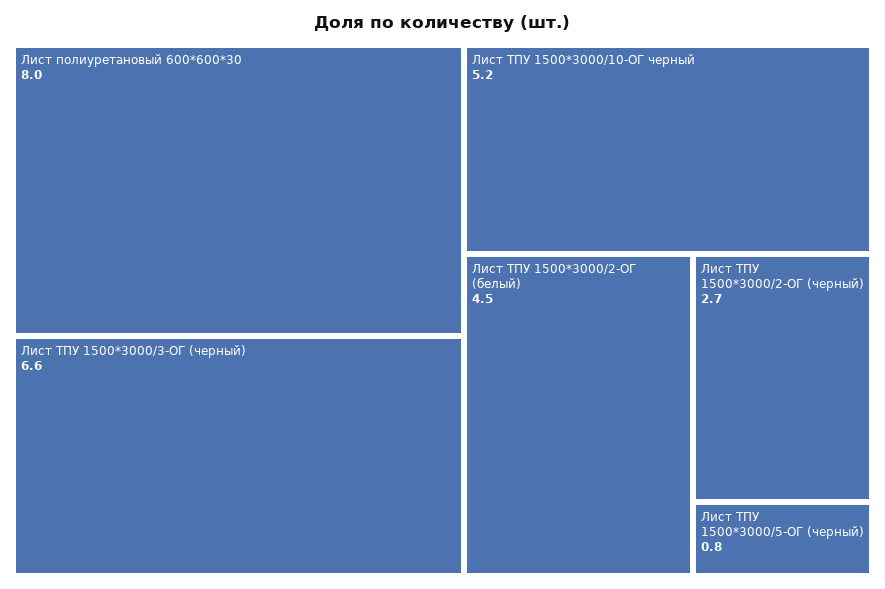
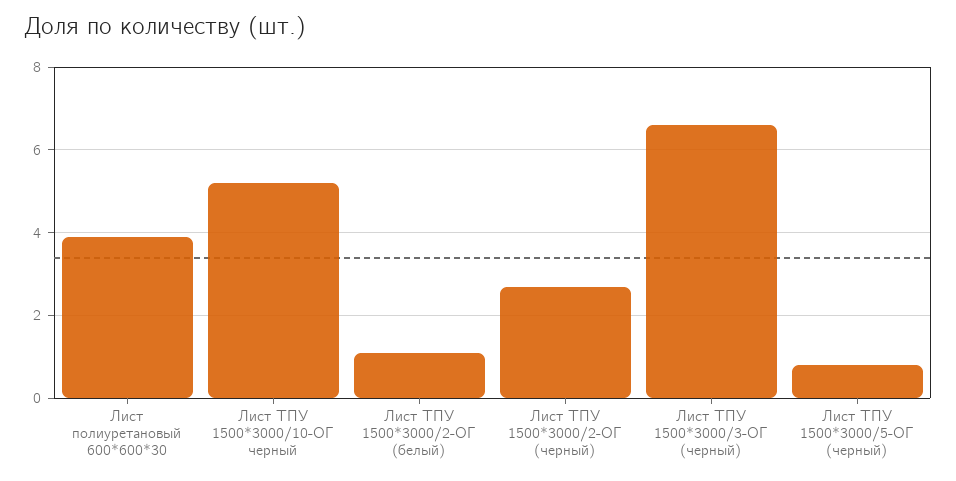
  {
-   "Лист полиуретановый 600*600*30": 8,
+   "Лист полиуретановый 600*600*30": 4,
    "Лист ТПУ 1500*3000/3-ОГ (черный)": 6.6,
    "Лист ТПУ 1500*3000/10-ОГ черный": 5.2,
-   "Лист ТПУ 1500*3000/2-ОГ (белый)": 4.5,
+   "Лист ТПУ 1500*3000/2-ОГ (белый)": 1,
    "Лист ТПУ 1500*3000/2-ОГ (черный)": 2.7,
    "Лист ТПУ 1500*3000/5-ОГ (черный)": 0.8
  }

